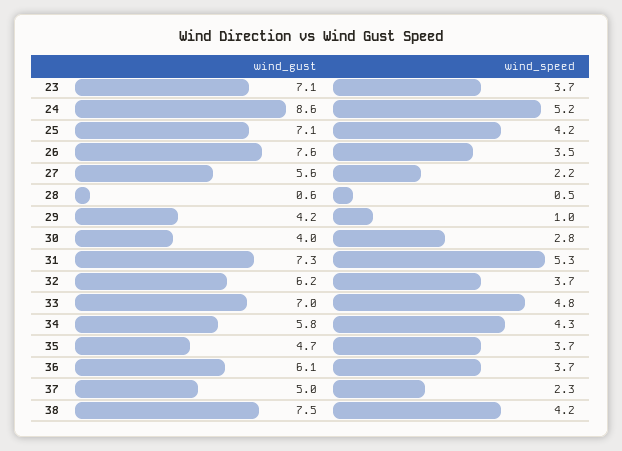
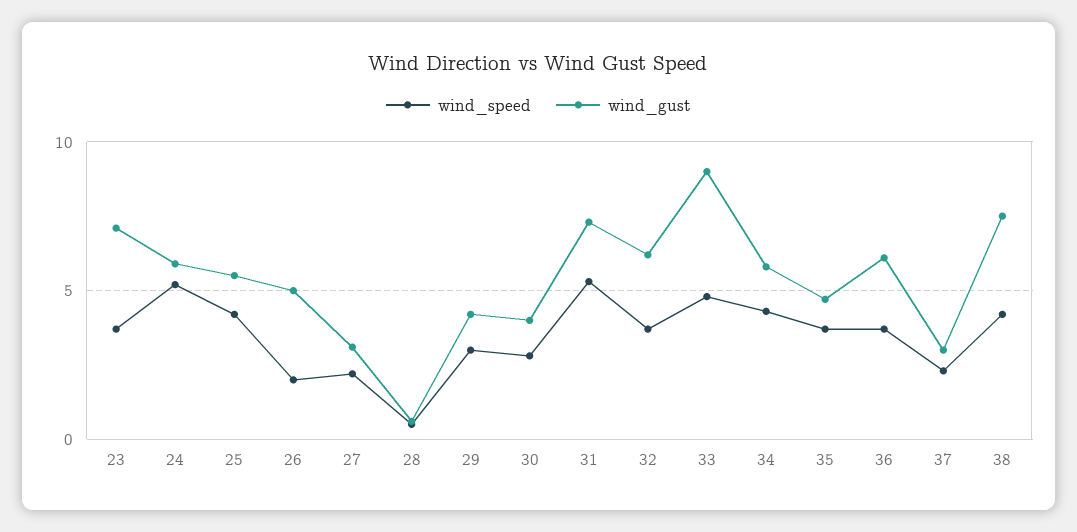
  {
    "wind_gust": {
      "23": 7.1,
-     "24": 8.6,
+     "24": 6,
-     "25": 7.1,
+     "25": 5.5,
-     "26": 7.6,
+     "26": 5,
-     "27": 5.6,
+     "27": 3,
      "28": 0.6,
      "29": 4.2,
      "30": 4,
      "31": 7.3,
      "32": 6.2,
-     "33": 7,
+     "33": 9,
      "34": 5.8,
      "35": 4.7,
      "36": 6.1,
-     "37": 5,
+     "37": 3,
      "38": 7.5
    },
    "wind_speed": {
      "23": 3.7,
      "24": 5.2,
      "25": 4.2,
-     "26": 3.5,
+     "26": 2,
      "27": 2.2,
      "28": 0.5,
-     "29": 1,
+     "29": 3,
      "30": 2.8,
      "31": 5.3,
      "32": 3.7,
      "33": 4.8,
      "34": 4.3,
      "35": 3.7,
      "36": 3.7,
      "37": 2.3,
      "38": 4.2
    }
  }

